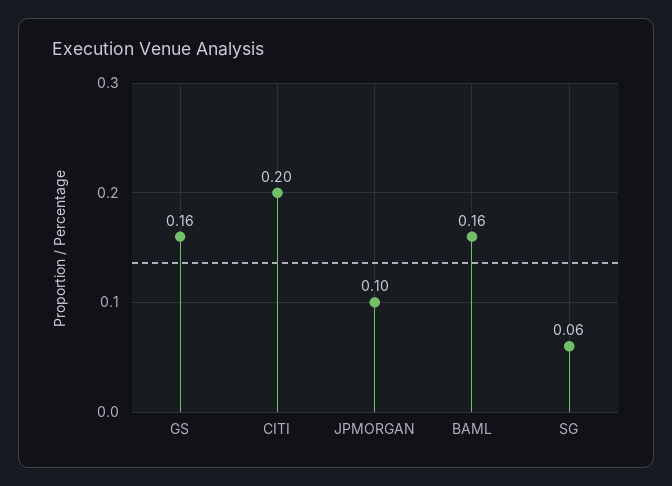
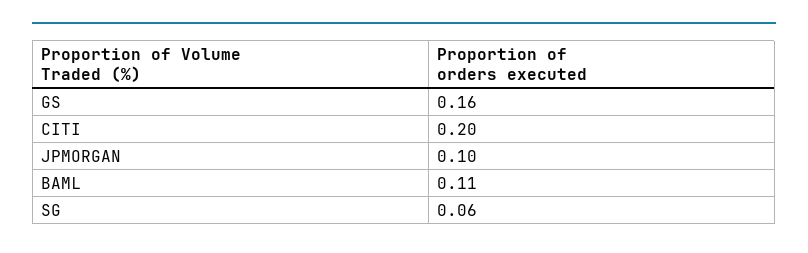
  {
    "GS": 0.16,
    "CITI": 0.2,
    "JPMORGAN": 0.1,
-   "BAML": 0.16,
+   "BAML": 0.11,
    "SG": 0.06
  }

